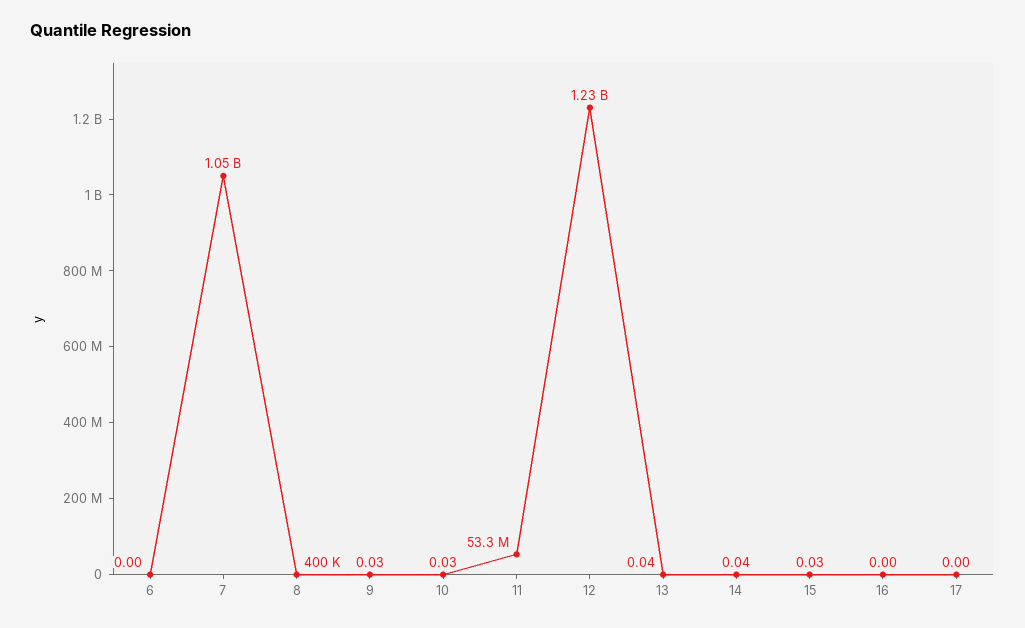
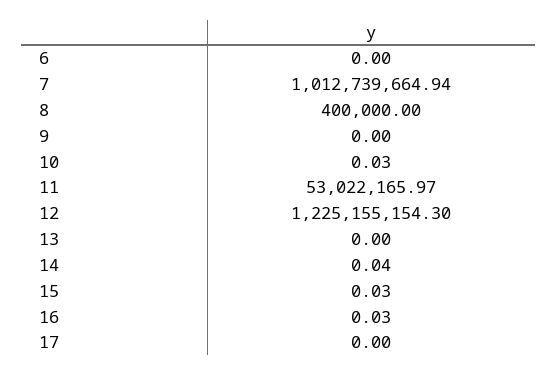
  {
    "6": 0,
-   "7": 1050000000,
+   "7": 1012739664.94,
    "8": 400000,
-   "9": 0.03,
+   "9": 0,
    "10": 0.03,
-   "11": 53300000,
+   "11": 53022165.97,
    "12": 1225155154.3,
-   "13": 0.04,
+   "13": 0,
    "14": 0.04,
    "15": 0.03,
-   "16": 0,
+   "16": 0.03,
    "17": 0
  }

